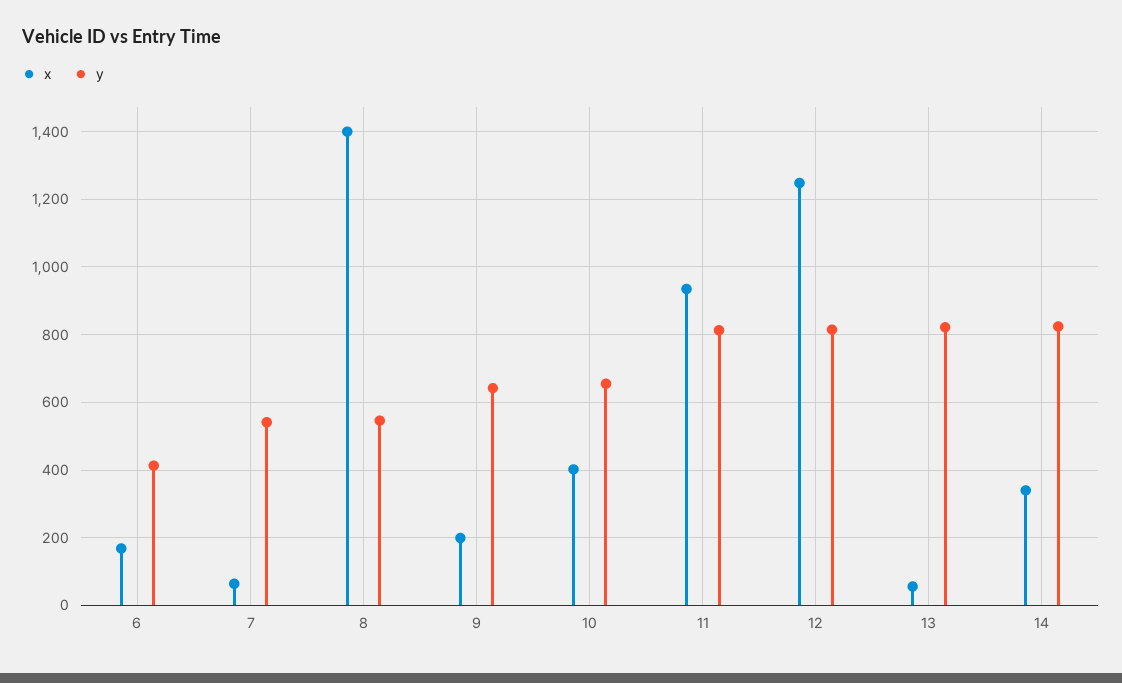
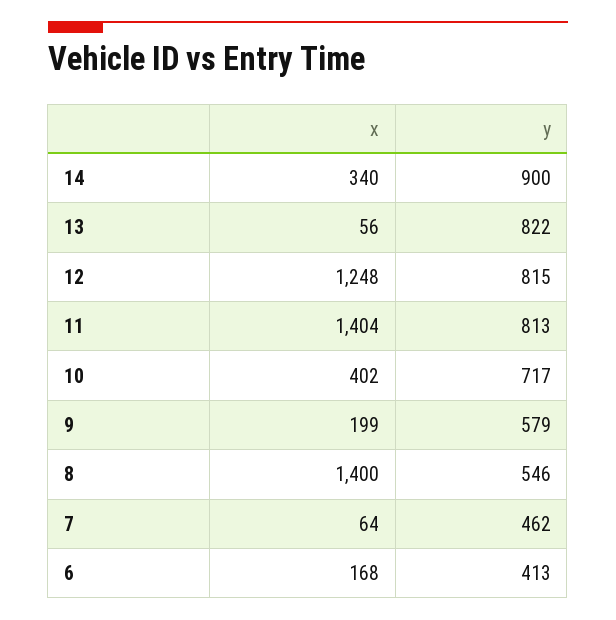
  {
    "x": {
      "6": 168,
      "7": 64,
      "8": 1400,
      "9": 199,
      "10": 402,
-     "11": 940,
+     "11": 1404,
      "12": 1248,
      "13": 56,
      "14": 340
    },
    "y": {
      "6": 413,
-     "7": 540,
+     "7": 462,
      "8": 546,
-     "9": 640,
+     "9": 579,
-     "10": 660,
+     "10": 717,
      "11": 813,
      "12": 815,
      "13": 822,
-     "14": 820
+     "14": 900
    }
  }

